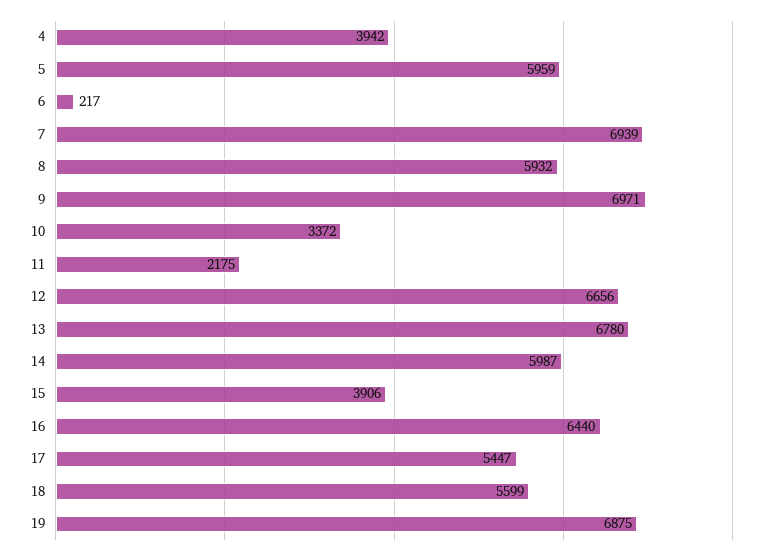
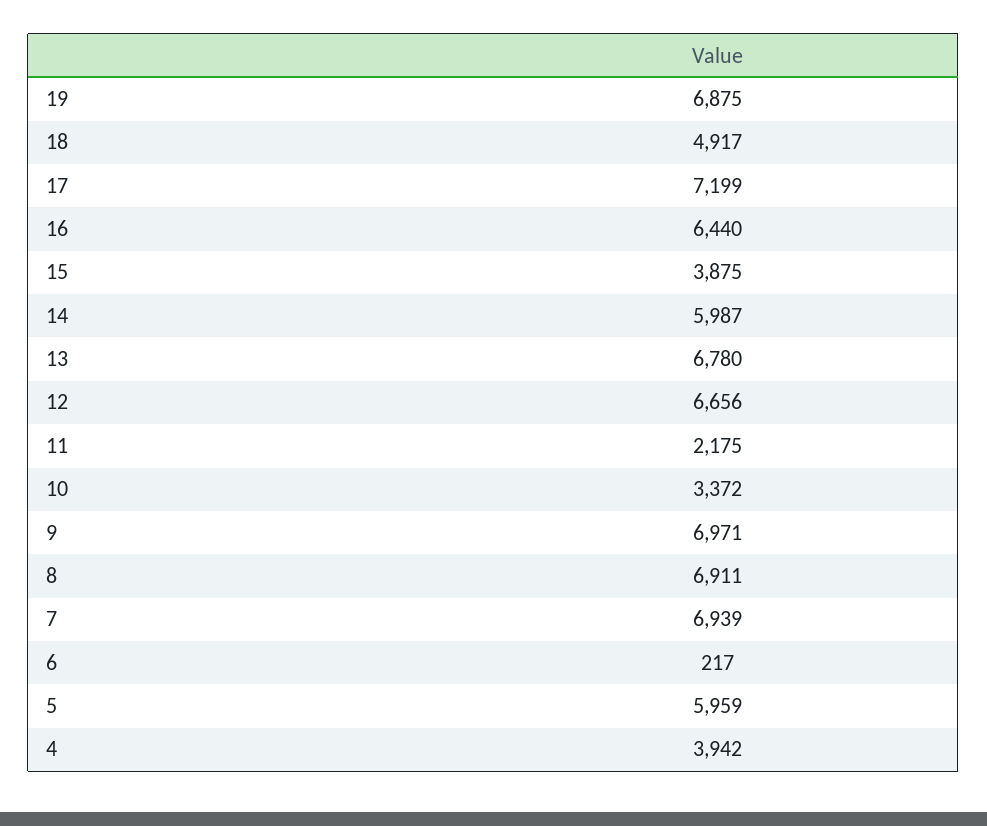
  {
    "4": 3942,
    "5": 5959,
    "6": 217,
    "7": 6939,
-   "8": 5932,
+   "8": 6911,
    "9": 6971,
    "10": 3372,
    "11": 2175,
    "12": 6656,
    "13": 6780,
    "14": 5987,
-   "15": 3906,
+   "15": 3875,
    "16": 6440,
-   "17": 5447,
+   "17": 7199,
-   "18": 5599,
+   "18": 4917,
    "19": 6875
  }

